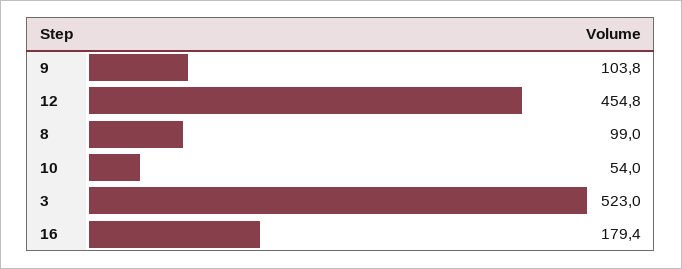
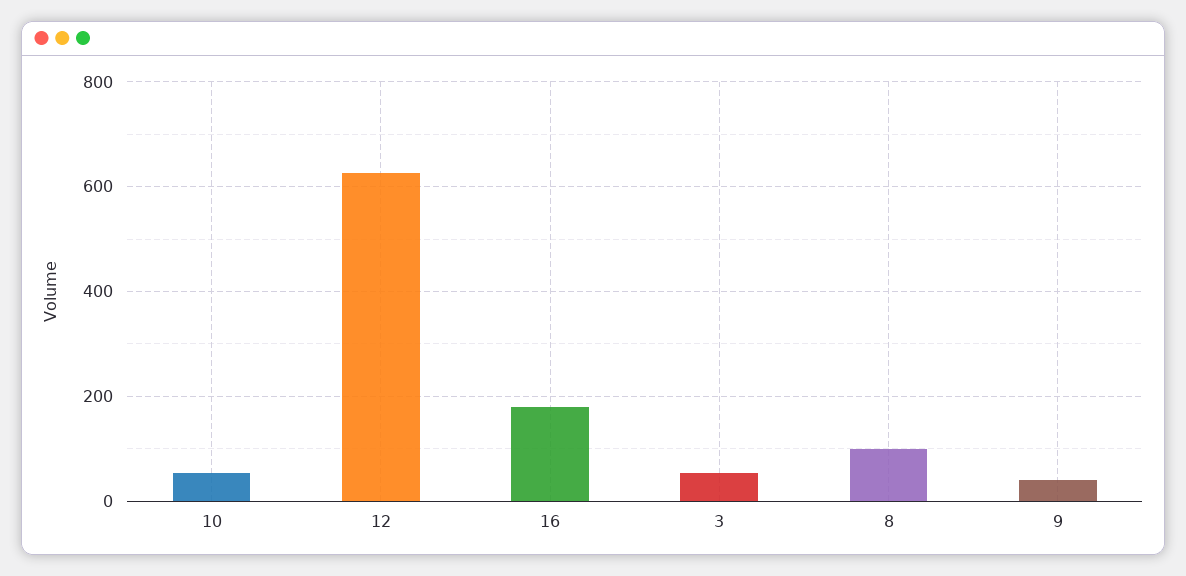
  {
-   "9": 103.8,
+   "9": 40,
-   "12": 454.8,
+   "12": 620,
    "8": 99,
    "10": 54,
-   "3": 523,
+   "3": 60,
    "16": 179.4
  }

